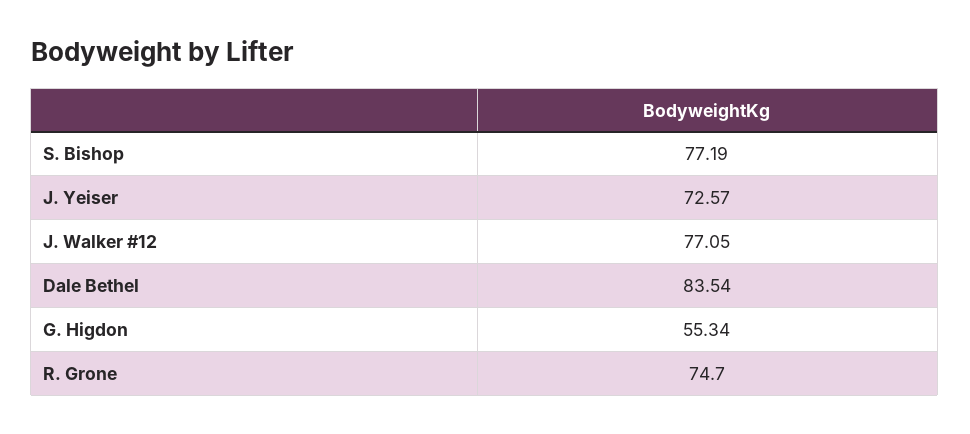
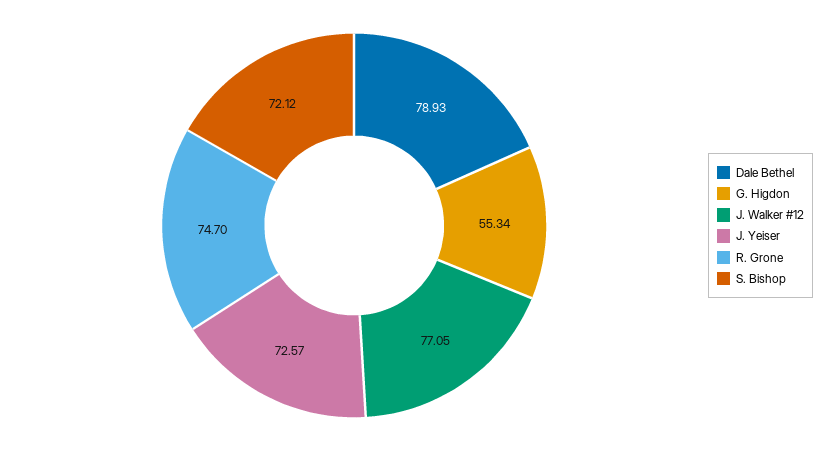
  {
-   "S. Bishop": 77.19,
+   "S. Bishop": 72.12,
    "J. Yeiser": 72.57,
    "J. Walker #12": 77.05,
-   "Dale Bethel": 83.54,
+   "Dale Bethel": 78.93,
    "G. Higdon": 55.34,
    "R. Grone": 74.7
  }

